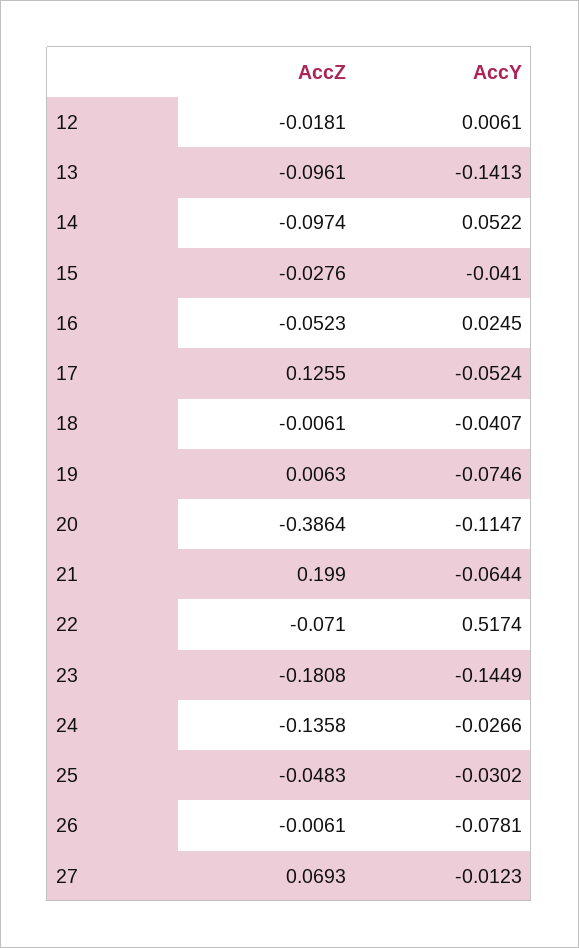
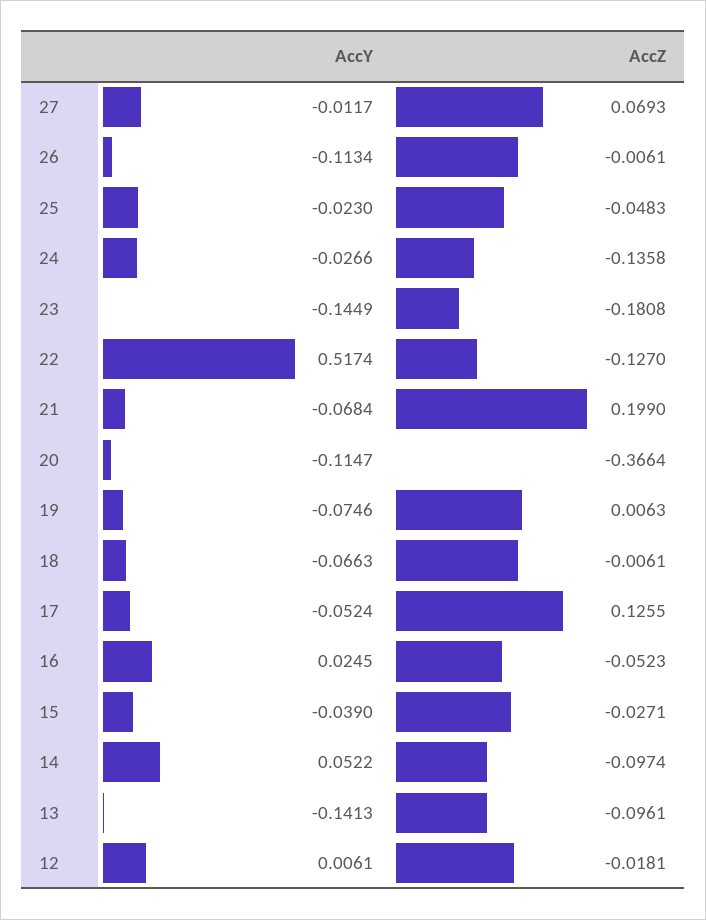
  {
    "AccZ": {
      "12": -0.0181,
      "13": -0.0961,
      "14": -0.0974,
-     "15": -0.0276,
+     "15": -0.0271,
      "16": -0.0523,
      "17": 0.1255,
      "18": -0.0061,
      "19": 0.0063,
-     "20": -0.3864,
+     "20": -0.3664,
      "21": 0.199,
-     "22": -0.071,
+     "22": -0.127,
      "23": -0.1808,
      "24": -0.1358,
      "25": -0.0483,
      "26": -0.0061,
      "27": 0.0693
    },
    "AccY": {
      "12": 0.0061,
      "13": -0.1413,
      "14": 0.0522,
-     "15": -0.041,
+     "15": -0.039,
      "16": 0.0245,
      "17": -0.0524,
-     "18": -0.0407,
+     "18": -0.0663,
      "19": -0.0746,
      "20": -0.1147,
-     "21": -0.0644,
+     "21": -0.0684,
      "22": 0.5174,
      "23": -0.1449,
      "24": -0.0266,
-     "25": -0.0302,
+     "25": -0.023,
-     "26": -0.0781,
+     "26": -0.1134,
-     "27": -0.0123
+     "27": -0.0117
    }
  }

